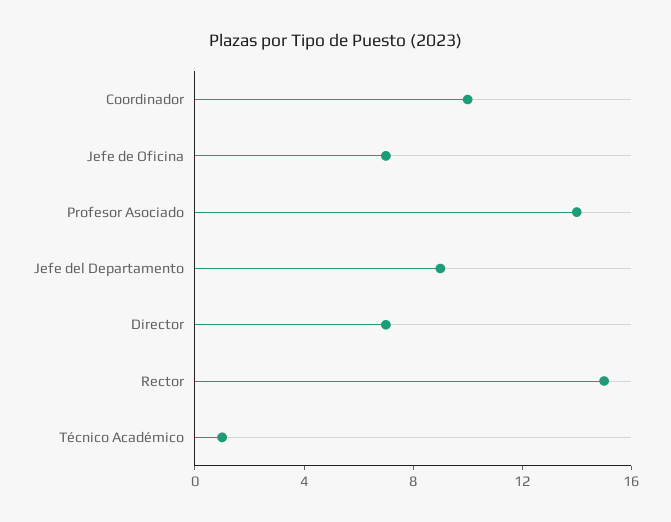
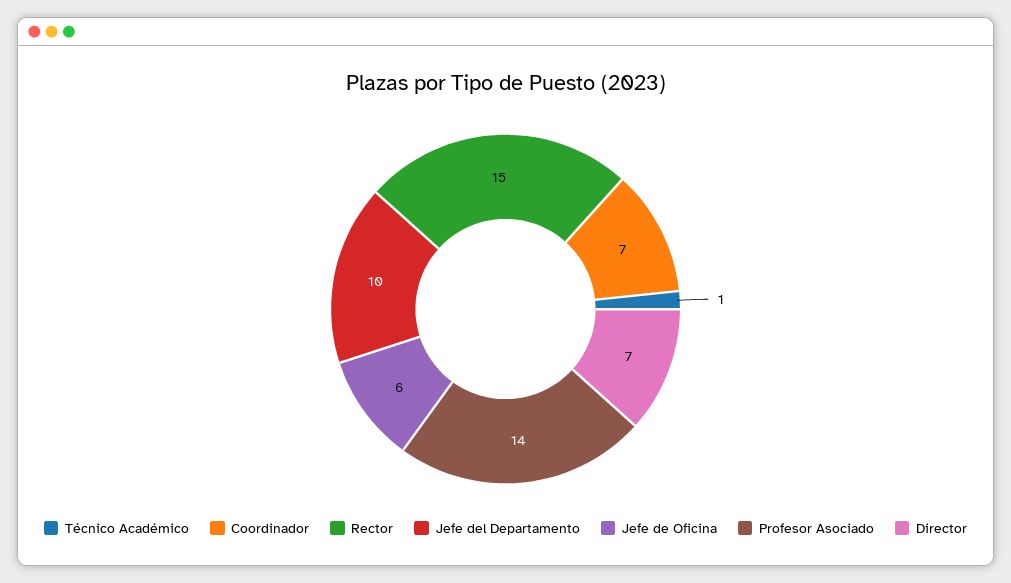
  {
-   "Coordinador": 10,
+   "Coordinador": 7,
-   "Jefe de Oficina": 7,
+   "Jefe de Oficina": 6,
    "Profesor Asociado": 14,
-   "Jefe del Departamento": 9,
+   "Jefe del Departamento": 10,
    "Director": 7,
    "Rector": 15,
    "Técnico Académico": 1
  }

